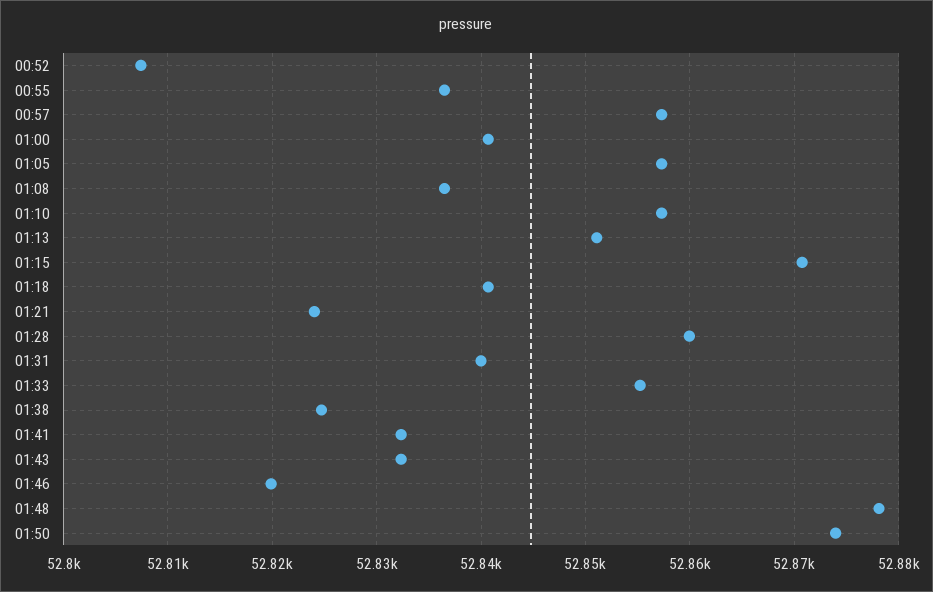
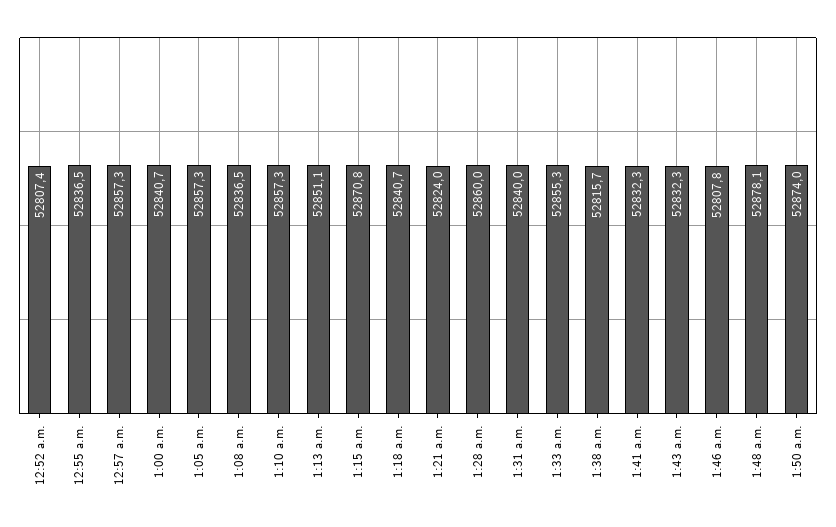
  {
    "00:52": 52807.4,
    "00:55": 52836.5,
    "00:57": 52857.3,
    "01:00": 52840.7,
    "01:05": 52857.3,
    "01:08": 52836.5,
    "01:10": 52857.3,
    "01:13": 52851.1,
    "01:15": 52870.8,
    "01:18": 52840.7,
    "01:21": 52824,
    "01:28": 52860,
    "01:31": 52840,
    "01:33": 52855.3,
-   "01:38": 52825,
+   "01:38": 52815.7,
    "01:41": 52832.3,
    "01:43": 52832.3,
-   "01:46": 52820,
+   "01:46": 52807.8,
    "01:48": 52878.1,
    "01:50": 52874
  }

